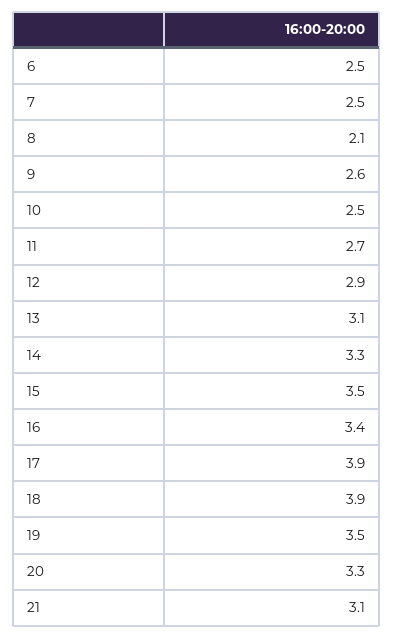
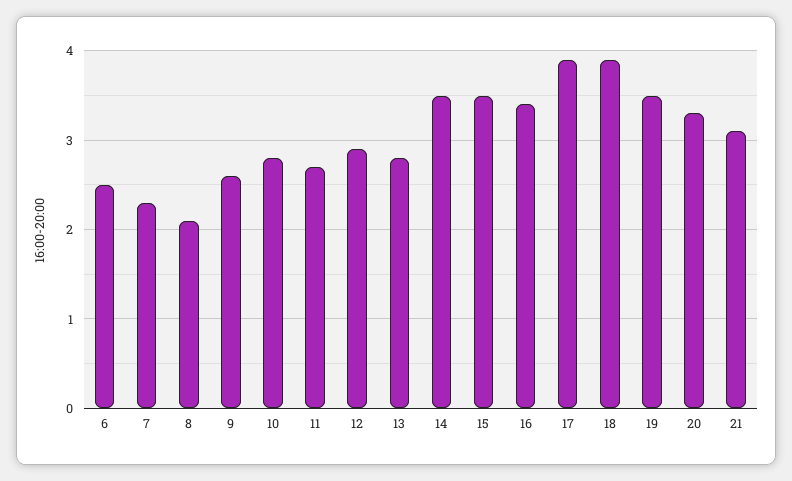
  {
    "6": 2.5,
-   "7": 2.5,
+   "7": 2.3,
    "8": 2.1,
    "9": 2.6,
-   "10": 2.5,
+   "10": 2.8,
    "11": 2.7,
    "12": 2.9,
-   "13": 3.1,
+   "13": 2.8,
-   "14": 3.3,
+   "14": 3.5,
    "15": 3.5,
    "16": 3.4,
    "17": 3.9,
    "18": 3.9,
    "19": 3.5,
    "20": 3.3,
    "21": 3.1
  }

